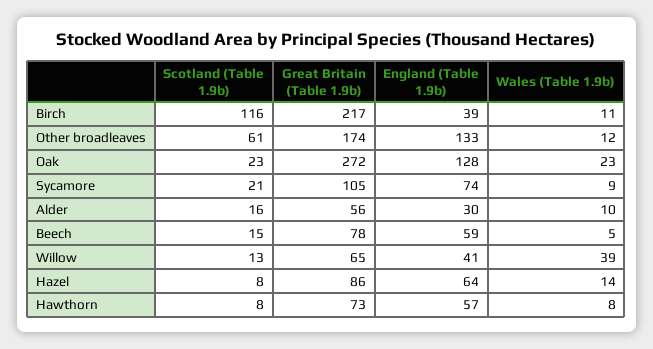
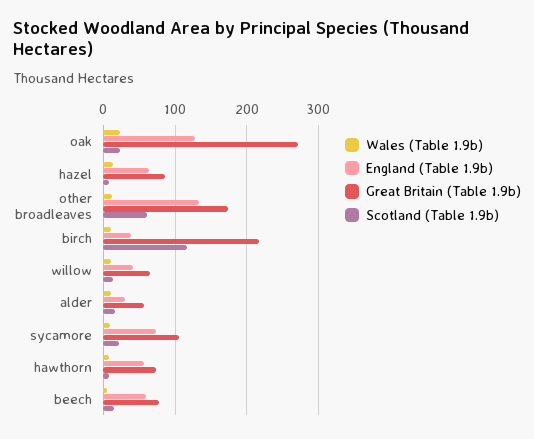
  {
    "Scotland (Table 1.9b)": {
      "Birch": 116,
      "Other broadleaves": 61,
      "Oak": 23,
      "Sycamore": 21,
      "Alder": 16,
      "Beech": 15,
      "Willow": 13,
      "Hazel": 8,
      "Hawthorn": 8
    },
    "Great Britain (Table 1.9b)": {
      "Birch": 217,
      "Other broadleaves": 174,
      "Oak": 272,
      "Sycamore": 105,
      "Alder": 56,
      "Beech": 78,
      "Willow": 65,
      "Hazel": 86,
      "Hawthorn": 73
    },
    "England (Table 1.9b)": {
      "Birch": 39,
      "Other broadleaves": 133,
      "Oak": 128,
      "Sycamore": 74,
      "Alder": 30,
      "Beech": 59,
      "Willow": 41,
      "Hazel": 64,
      "Hawthorn": 57
    },
    "Wales (Table 1.9b)": {
      "Birch": 11,
      "Other broadleaves": 12,
      "Oak": 23,
      "Sycamore": 9,
      "Alder": 10,
      "Beech": 5,
-     "Willow": 39,
+     "Willow": 10,
      "Hazel": 14,
      "Hawthorn": 8
    }
  }

